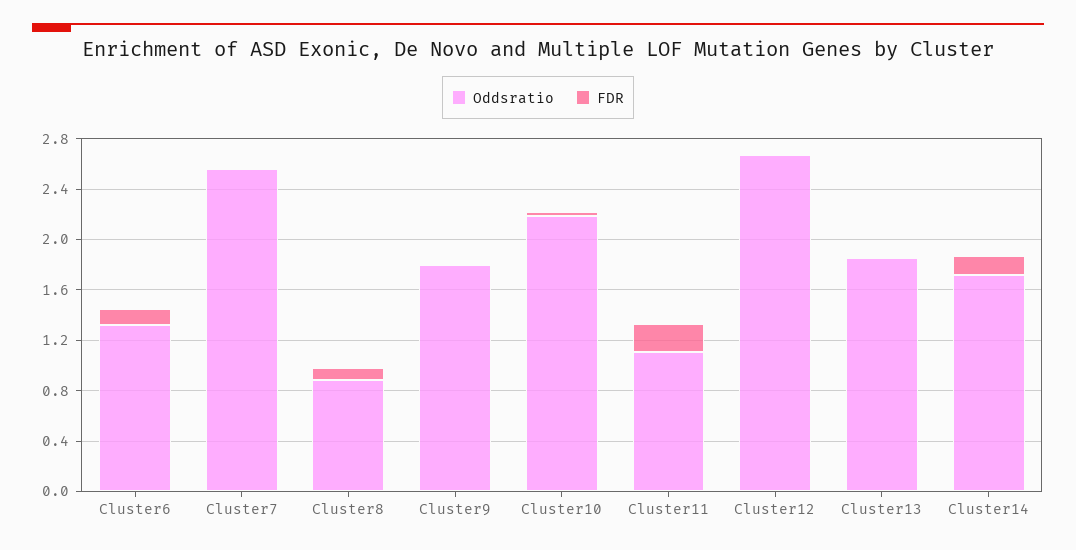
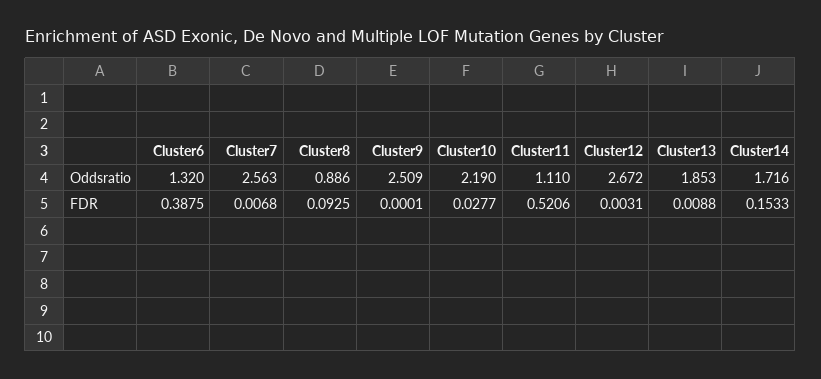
  {
    "Oddsratio": {
      "Cluster6": 1.32,
      "Cluster7": 2.563,
      "Cluster8": 0.886,
-     "Cluster9": 1.8,
+     "Cluster9": 2.509,
      "Cluster10": 2.19,
      "Cluster11": 1.11,
      "Cluster12": 2.672,
      "Cluster13": 1.853,
      "Cluster14": 1.716
    },
    "FDR": {
-     "Cluster6": 0.1,
+     "Cluster6": 0.3875,
      "Cluster7": 0.0068,
      "Cluster8": 0.0925,
      "Cluster9": 0.0001,
      "Cluster10": 0.0277,
-     "Cluster11": 0.2,
+     "Cluster11": 0.5206,
      "Cluster12": 0.0031,
      "Cluster13": 0.0088,
      "Cluster14": 0.1533
    }
  }

